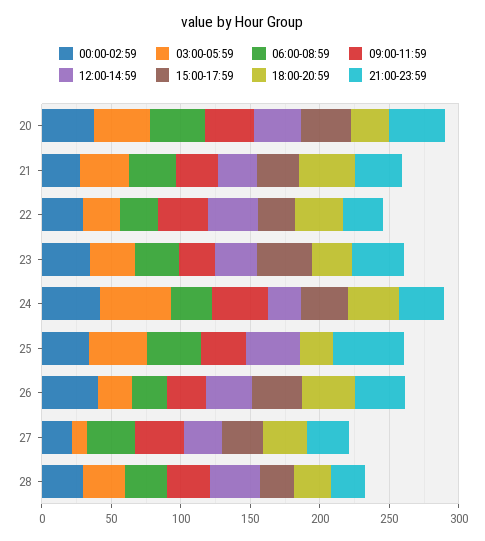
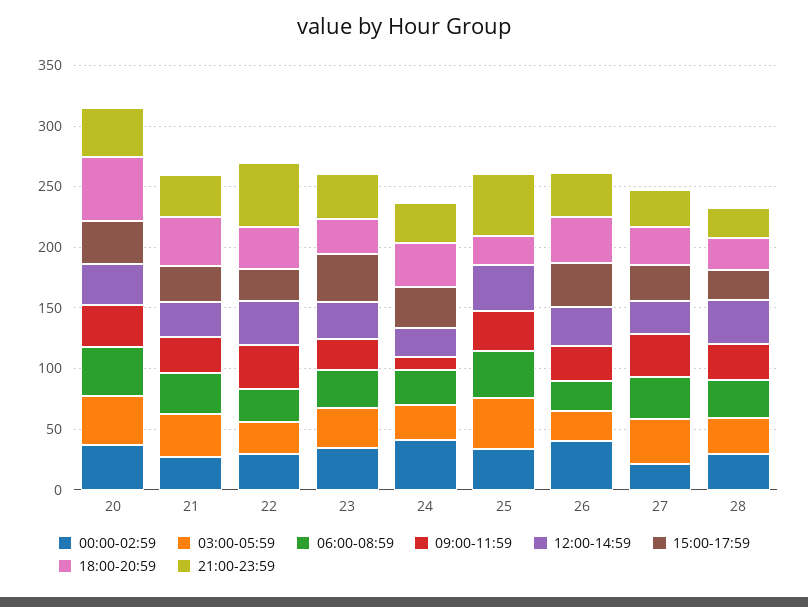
  {
    "00:00-02:59": {
      "20": 40,
      "21": 30,
      "22": 30,
      "23": 30,
      "24": 40,
      "25": 30,
      "26": 40,
      "27": 20,
      "28": 30
    },
    "03:00-05:59": {
      "20": 40,
      "21": 40,
      "22": 30,
      "23": 30,
-     "24": 50,
+     "24": 30,
      "25": 40,
      "26": 20,
-     "27": 10,
+     "27": 40,
      "28": 30
    },
    "06:00-08:59": {
      "20": 40,
      "21": 30,
      "22": 30,
      "23": 30,
      "24": 30,
      "25": 40,
      "26": 30,
      "27": 30,
      "28": 30
    },
    "09:00-11:59": {
      "20": 30,
      "21": 30,
      "22": 40,
      "23": 30,
-     "24": 40,
+     "24": 10,
      "25": 30,
      "26": 30,
      "27": 40,
      "28": 30
    },
    "12:00-14:59": {
      "20": 30,
      "21": 30,
      "22": 40,
      "23": 30,
      "24": 20,
      "25": 40,
      "26": 30,
      "27": 30,
      "28": 40
    },
    "15:00-17:59": {
      "20": 40,
      "21": 30,
      "22": 30,
      "23": 40,
      "24": 30,
      "25": 0,
      "26": 40,
      "27": 30,
      "28": 20
    },
    "18:00-20:59": {
-     "20": 30,
+     "20": 50,
      "21": 40,
      "22": 30,
      "23": 30,
      "24": 40,
      "25": 20,
      "26": 40,
      "27": 30,
      "28": 30
    },
    "21:00-23:59": {
      "20": 40,
      "21": 30,
-     "22": 30,
+     "22": 50,
      "23": 40,
      "24": 30,
      "25": 50,
      "26": 40,
      "27": 30,
      "28": 20
    }
  }

